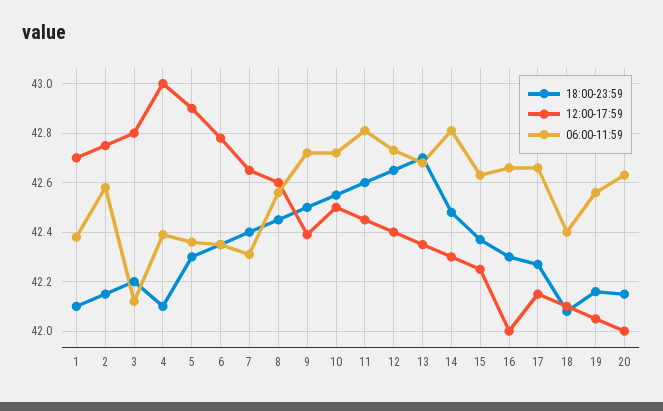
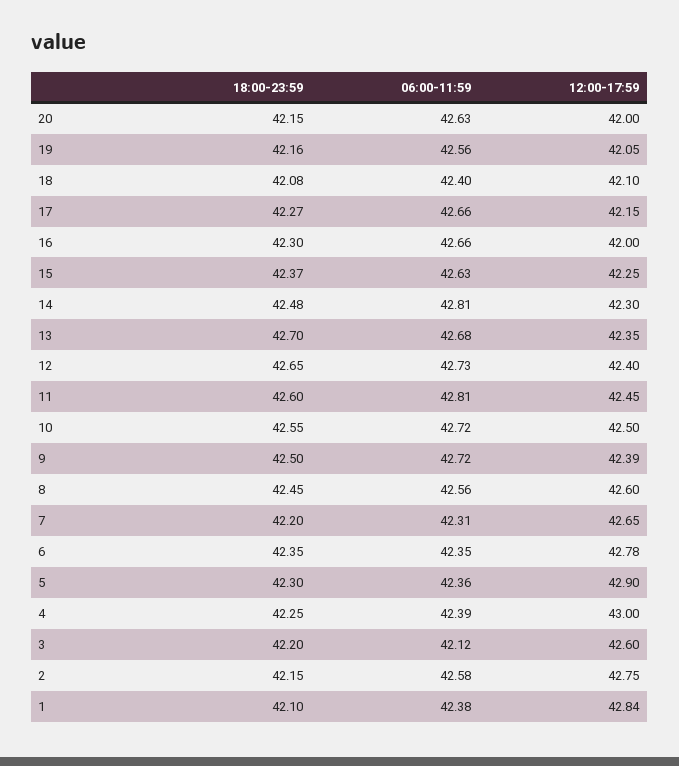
  {
    "18:00-23:59": {
      "1": 42.1,
      "2": 42.15,
      "3": 42.2,
-     "4": 42.1,
+     "4": 42.25,
      "5": 42.3,
      "6": 42.35,
-     "7": 42.4,
+     "7": 42.2,
      "8": 42.45,
      "9": 42.5,
      "10": 42.55,
      "11": 42.6,
      "12": 42.65,
      "13": 42.7,
      "14": 42.48,
      "15": 42.37,
      "16": 42.3,
      "17": 42.27,
      "18": 42.08,
      "19": 42.16,
      "20": 42.15
    },
    "12:00-17:59": {
-     "1": 42.7,
+     "1": 42.84,
      "2": 42.75,
-     "3": 42.8,
+     "3": 42.6,
      "4": 43,
      "5": 42.9,
      "6": 42.78,
      "7": 42.65,
      "8": 42.6,
      "9": 42.39,
      "10": 42.5,
      "11": 42.45,
      "12": 42.4,
      "13": 42.35,
      "14": 42.3,
      "15": 42.25,
      "16": 42,
      "17": 42.15,
      "18": 42.1,
      "19": 42.05,
      "20": 42
    },
    "06:00-11:59": {
      "1": 42.38,
      "2": 42.58,
      "3": 42.12,
      "4": 42.39,
      "5": 42.36,
      "6": 42.35,
      "7": 42.31,
      "8": 42.56,
      "9": 42.72,
      "10": 42.72,
      "11": 42.81,
      "12": 42.73,
      "13": 42.68,
      "14": 42.81,
      "15": 42.63,
      "16": 42.66,
      "17": 42.66,
      "18": 42.4,
      "19": 42.56,
      "20": 42.63
    }
  }

